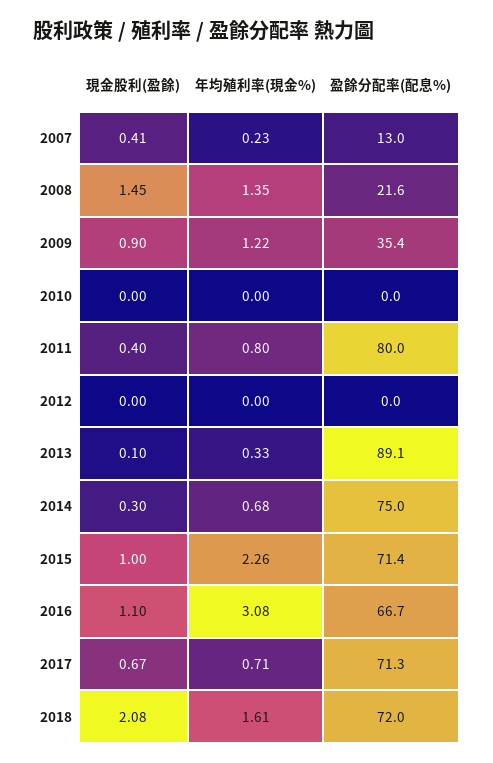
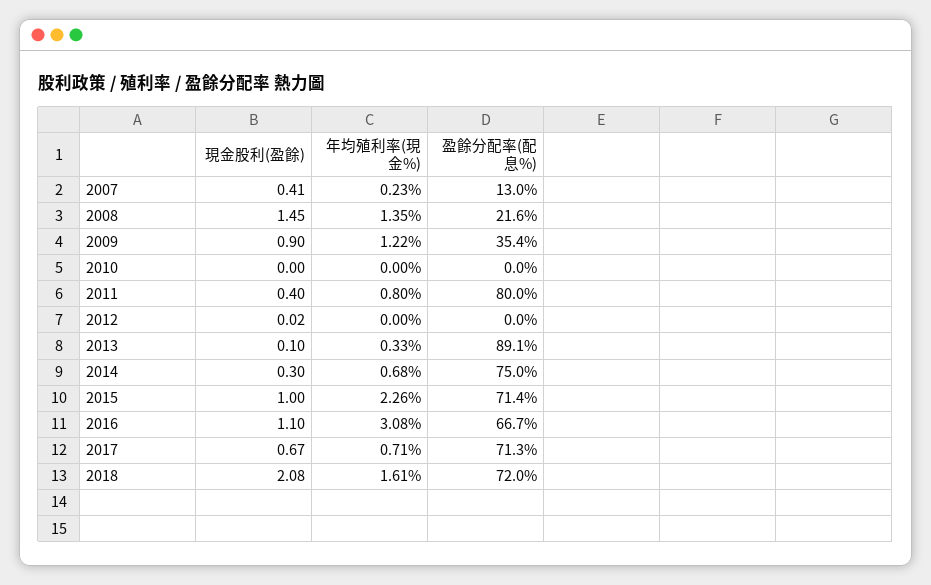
  {
    "現金股利(盈餘)": {
      "2007": 0.41,
      "2008": 1.45,
      "2009": 0.9,
      "2010": 0,
      "2011": 0.4,
-     "2012": 0,
+     "2012": 0.02,
      "2013": 0.1,
      "2014": 0.3,
      "2015": 1,
      "2016": 1.1,
      "2017": 0.67,
      "2018": 2.08
    },
    "年均殖利率(現金%)": {
      "2007": 0.23,
      "2008": 1.35,
      "2009": 1.22,
      "2010": 0,
      "2011": 0.8,
      "2012": 0,
      "2013": 0.33,
      "2014": 0.68,
      "2015": 2.26,
      "2016": 3.08,
      "2017": 0.71,
      "2018": 1.61
    },
    "盈餘分配率(配息%)": {
      "2007": 13,
      "2008": 21.6,
      "2009": 35.4,
      "2010": 0,
      "2011": 80,
      "2012": 0,
      "2013": 89.1,
      "2014": 75,
      "2015": 71.4,
      "2016": 66.7,
      "2017": 71.3,
      "2018": 72
    }
  }

